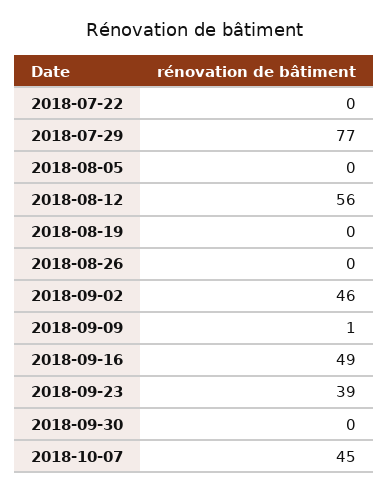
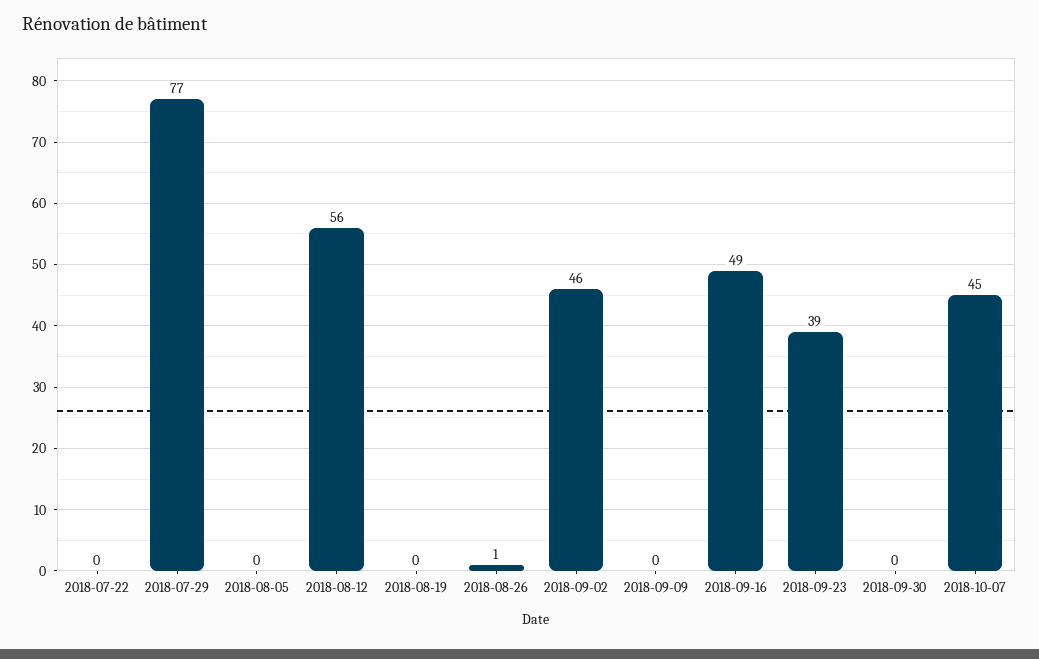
  {
    "2018-07-22": 0,
    "2018-07-29": 77,
    "2018-08-05": 0,
    "2018-08-12": 56,
    "2018-08-19": 0,
-   "2018-08-26": 0,
+   "2018-08-26": 1,
    "2018-09-02": 46,
-   "2018-09-09": 1,
+   "2018-09-09": 0,
    "2018-09-16": 49,
    "2018-09-23": 39,
    "2018-09-30": 0,
    "2018-10-07": 45
  }

